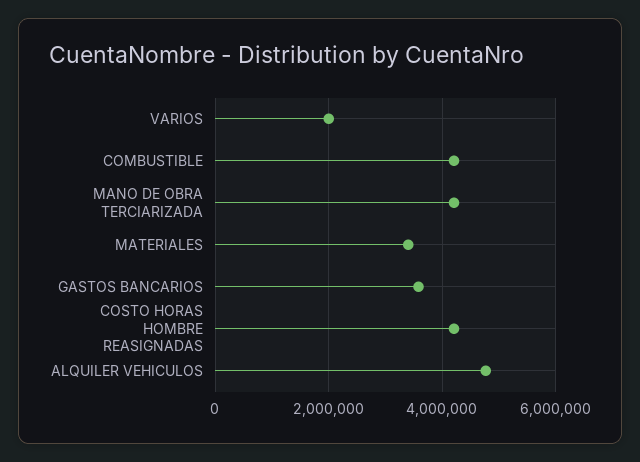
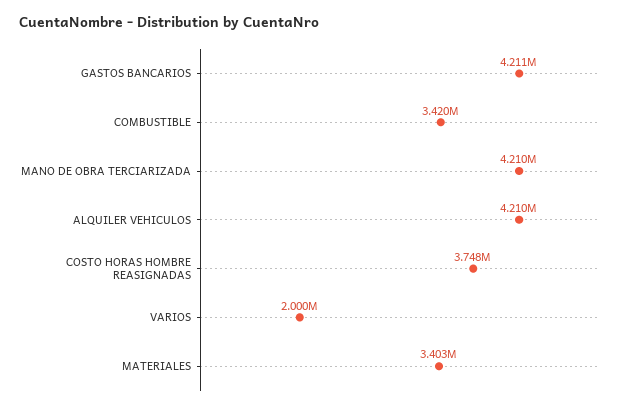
  {
    "VARIOS": 2000000,
-   "COMBUSTIBLE": 4200000,
+   "COMBUSTIBLE": 3420000,
    "MANO DE OBRA TERCIARIZADA": 4210000,
    "MATERIALES": 3403000,
-   "GASTOS BANCARIOS": 3600000,
+   "GASTOS BANCARIOS": 4211000,
-   "COSTO HORAS HOMBRE REASIGNADAS": 4200000,
+   "COSTO HORAS HOMBRE REASIGNADAS": 3748000,
-   "ALQUILER VEHICULOS": 4800000
+   "ALQUILER VEHICULOS": 4210000
  }

